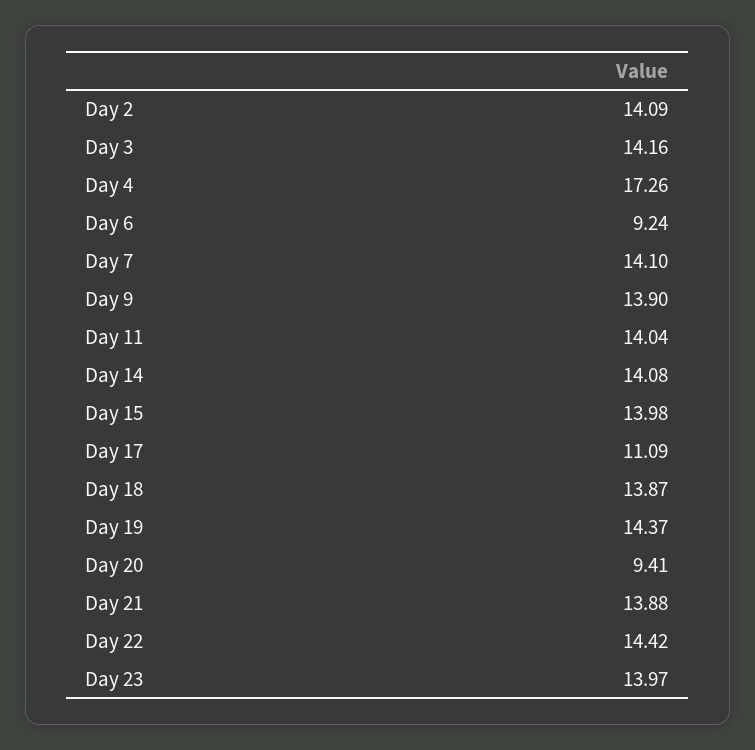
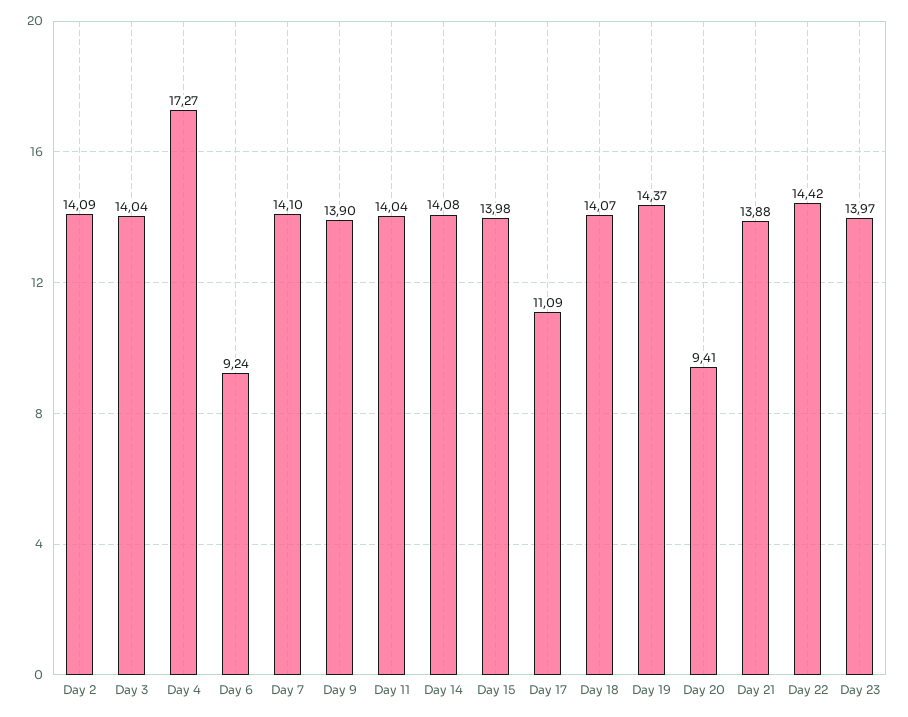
  {
    "Day 2": 14.09,
-   "Day 3": 14.16,
+   "Day 3": 14.04,
-   "Day 4": 17.26,
+   "Day 4": 17.27,
    "Day 6": 9.24,
    "Day 7": 14.1,
    "Day 9": 13.9,
    "Day 11": 14.04,
    "Day 14": 14.08,
    "Day 15": 13.98,
    "Day 17": 11.09,
-   "Day 18": 13.87,
+   "Day 18": 14.07,
    "Day 19": 14.37,
    "Day 20": 9.41,
    "Day 21": 13.88,
    "Day 22": 14.42,
    "Day 23": 13.97
  }

